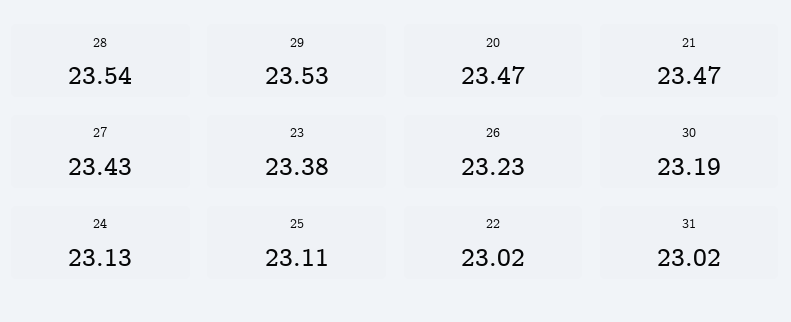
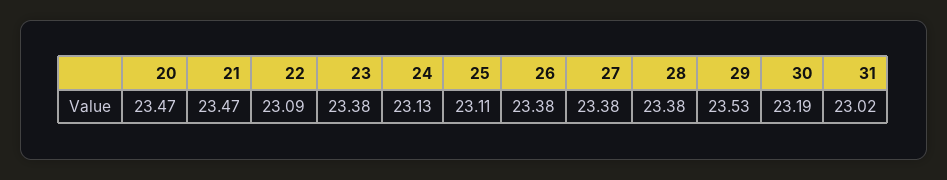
  {
-   "28": 23.54,
+   "28": 23.38,
    "29": 23.53,
    "20": 23.47,
    "21": 23.47,
-   "27": 23.43,
+   "27": 23.38,
    "23": 23.38,
-   "26": 23.23,
+   "26": 23.38,
    "30": 23.19,
    "24": 23.13,
    "25": 23.11,
-   "22": 23.02,
+   "22": 23.09,
    "31": 23.02
  }

